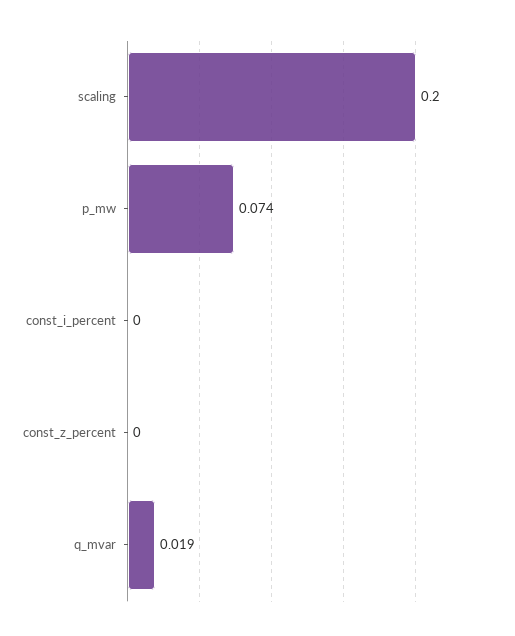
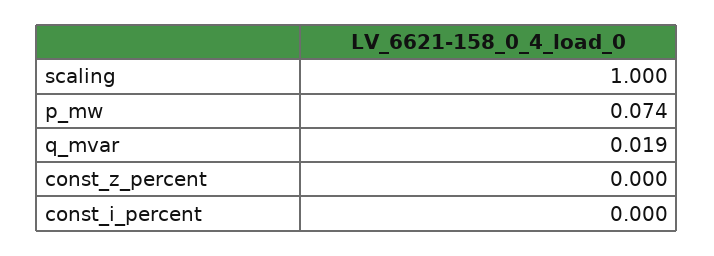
  {
-   "scaling": 0.2,
+   "scaling": 1,
    "p_mw": 0.074,
    "const_i_percent": 0,
    "const_z_percent": 0,
    "q_mvar": 0.019
  }

